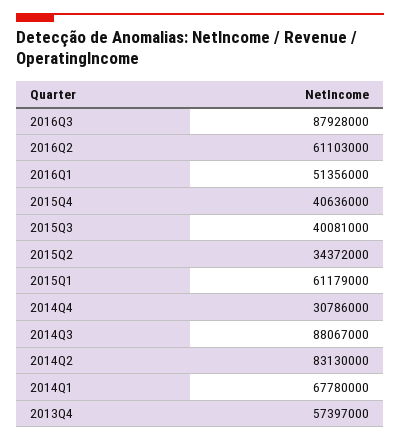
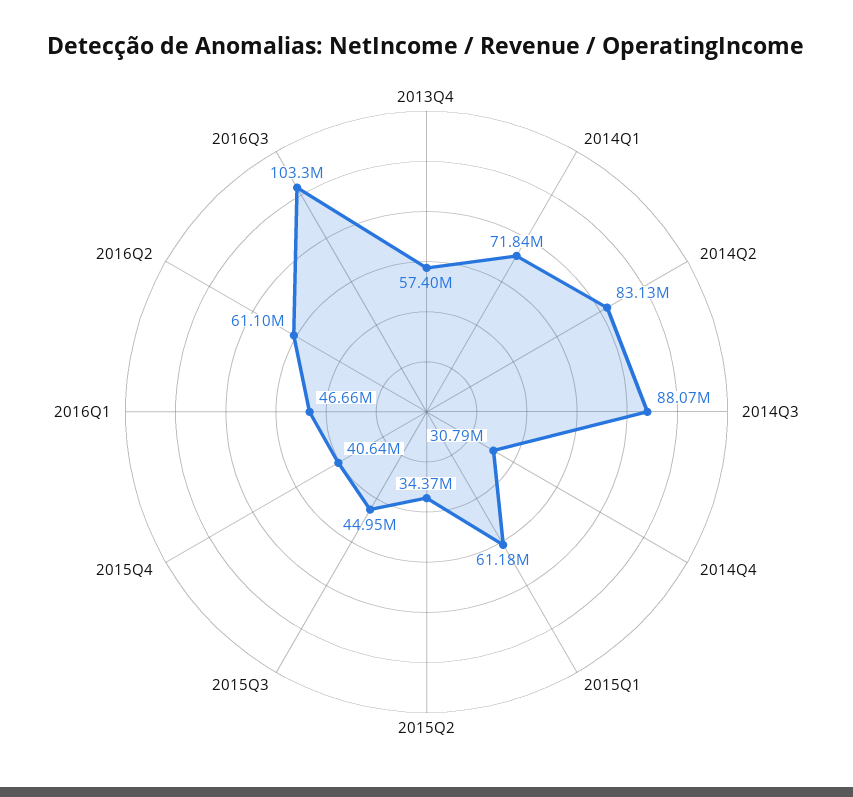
  {
-   "2016Q3": 87928000,
+   "2016Q3": 103300000,
    "2016Q2": 61103000,
-   "2016Q1": 51356000,
+   "2016Q1": 46660000,
    "2015Q4": 40636000,
-   "2015Q3": 40081000,
+   "2015Q3": 44950000,
    "2015Q2": 34372000,
    "2015Q1": 61179000,
    "2014Q4": 30786000,
    "2014Q3": 88067000,
    "2014Q2": 83130000,
-   "2014Q1": 67780000,
+   "2014Q1": 71840000,
    "2013Q4": 57397000
  }

